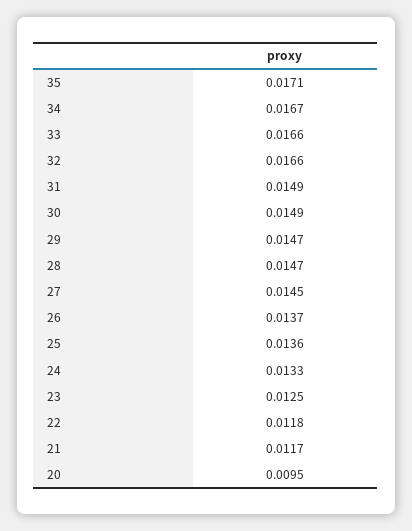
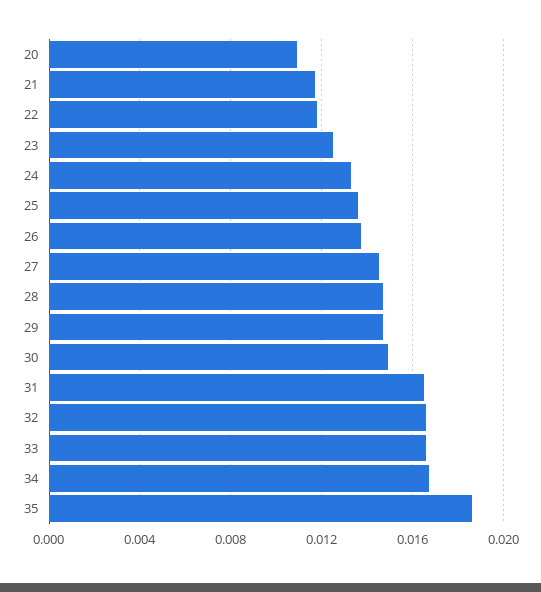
  {
-   "35": 0.0171,
+   "35": 0.0185,
    "34": 0.0167,
    "33": 0.0166,
    "32": 0.0166,
-   "31": 0.0149,
+   "31": 0.0165,
    "30": 0.0149,
    "29": 0.0147,
    "28": 0.0147,
    "27": 0.0145,
    "26": 0.0137,
    "25": 0.0136,
    "24": 0.0133,
    "23": 0.0125,
    "22": 0.0118,
    "21": 0.0117,
-   "20": 0.0095
+   "20": 0.011
  }

